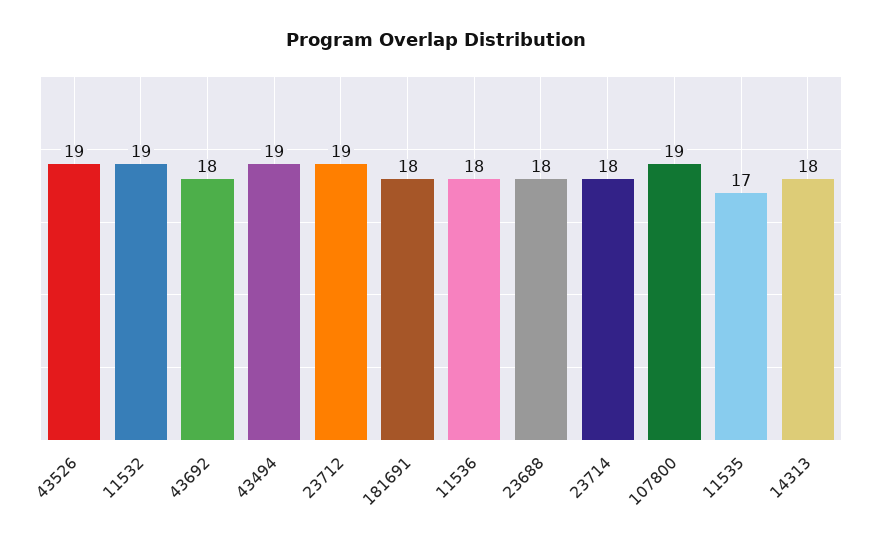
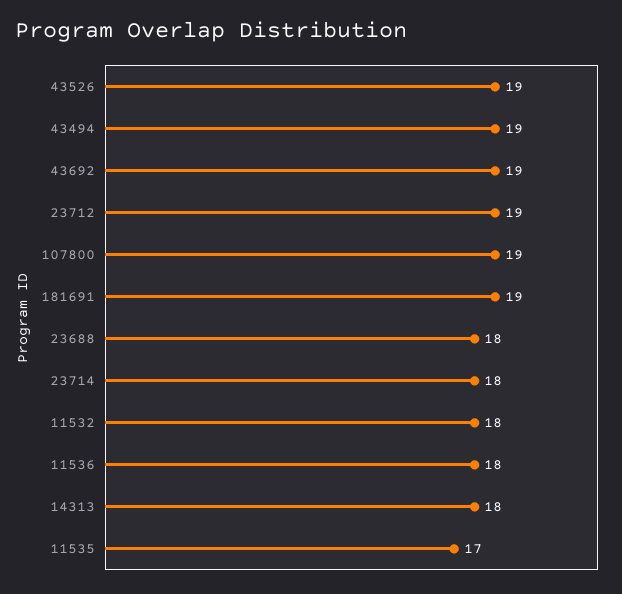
  {
    "43526": 19,
-   "11532": 19,
+   "11532": 18,
-   "43692": 18,
+   "43692": 19,
    "43494": 19,
    "23712": 19,
-   "181691": 18,
+   "181691": 19,
    "11536": 18,
    "23688": 18,
    "23714": 18,
    "107800": 19,
    "11535": 17,
    "14313": 18
  }

